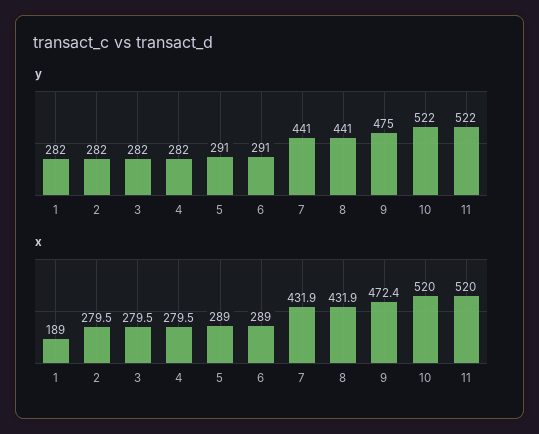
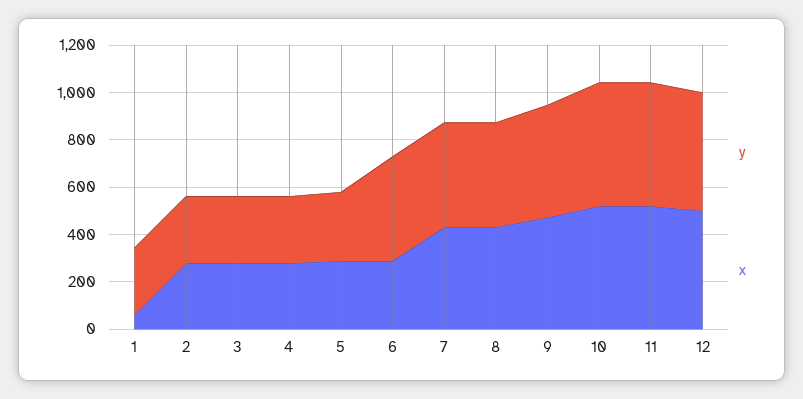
  {
    "y": {
      "1": 282,
      "2": 282,
      "3": 282,
      "4": 282,
      "5": 291,
-     "6": 291,
+     "6": 450,
      "7": 441,
      "8": 441,
      "9": 475,
      "10": 522,
-     "11": 522
+     "11": 522,
+     "12": 500
    },
    "x": {
-     "1": 189,
+     "1": 50,
      "2": 279.5,
      "3": 279.5,
      "4": 279.5,
      "5": 289,
      "6": 289,
      "7": 431.9,
      "8": 431.9,
      "9": 472.4,
      "10": 520,
-     "11": 520
+     "11": 520,
+     "12": 500
    }
  }

